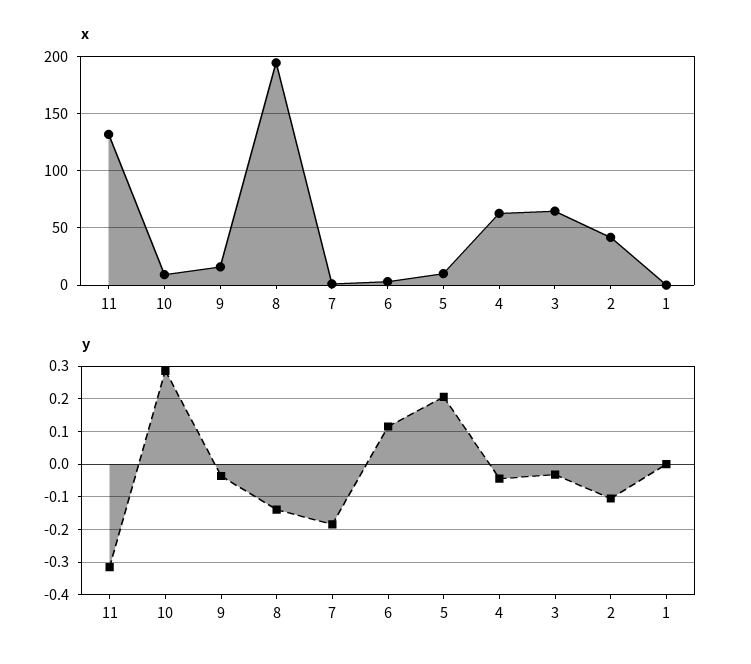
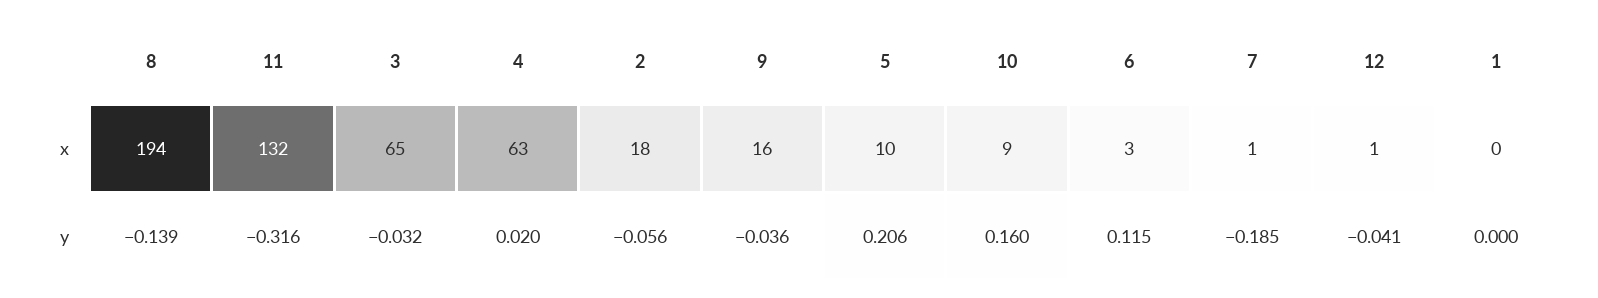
  {
    "x": {
      "11": 132,
      "10": 9,
      "9": 16,
      "8": 194,
      "7": 1,
      "6": 3,
      "5": 10,
      "4": 63,
      "3": 65,
-     "2": 40,
+     "2": 18,
-     "1": 0
+     "1": 0,
+     "12": 1
    },
    "y": {
      "11": -0.316,
-     "10": 0.28,
+     "10": 0.16,
      "9": -0.036,
      "8": -0.139,
      "7": -0.185,
      "6": 0.115,
      "5": 0.206,
-     "4": -0.04,
+     "4": 0.02,
      "3": -0.032,
-     "2": -0.1,
+     "2": -0.056,
-     "1": 0
+     "1": 0,
+     "12": -0.041
    }
  }

